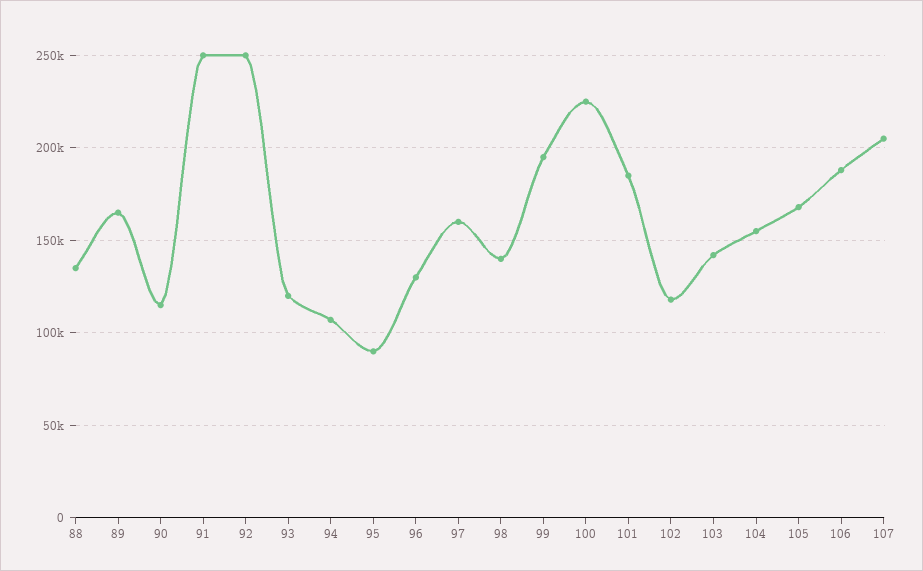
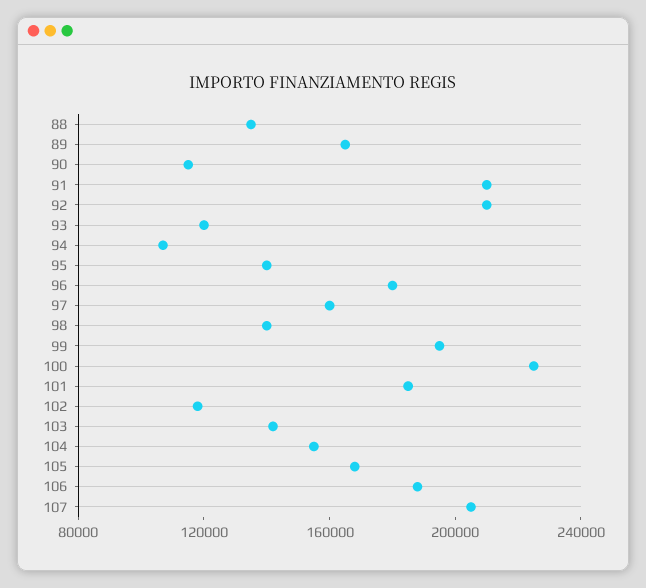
  {
    "88": 135000,
    "89": 165000,
    "90": 115000,
-   "91": 250000,
+   "91": 210000,
-   "92": 250000,
+   "92": 210000,
    "93": 120000,
    "94": 105000,
-   "95": 90000,
+   "95": 140000,
-   "96": 130000,
+   "96": 180000,
    "97": 160000,
    "98": 140000,
    "99": 195000,
    "100": 225000,
    "101": 185000,
    "102": 120000,
    "103": 140000,
    "104": 155000,
    "105": 170000,
    "106": 190000,
    "107": 205000
  }

